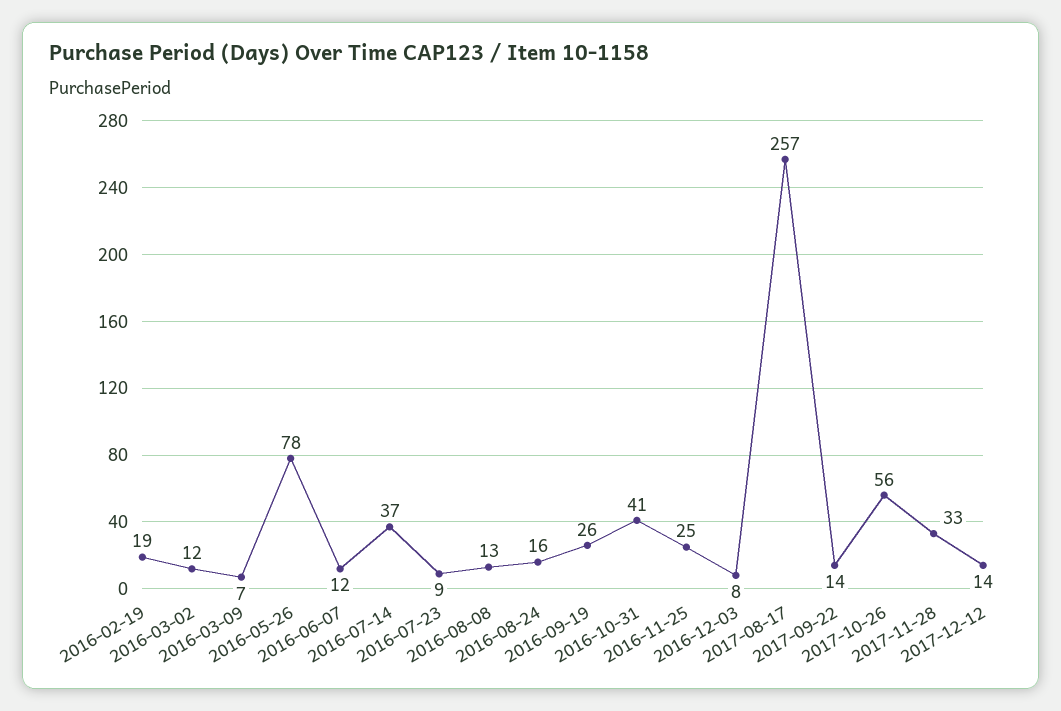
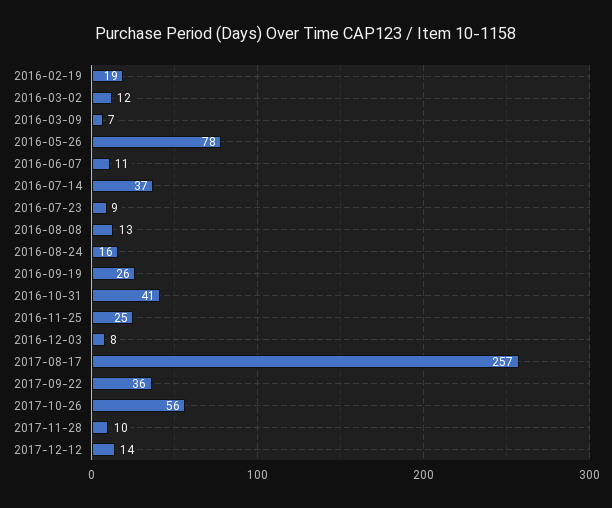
  {
    "2016-02-19": 19,
    "2016-03-02": 12,
    "2016-03-09": 7,
    "2016-05-26": 78,
-   "2016-06-07": 12,
+   "2016-06-07": 11,
    "2016-07-14": 37,
    "2016-07-23": 9,
    "2016-08-08": 13,
    "2016-08-24": 16,
    "2016-09-19": 26,
    "2016-10-31": 41,
    "2016-11-25": 25,
    "2016-12-03": 8,
    "2017-08-17": 257,
-   "2017-09-22": 14,
+   "2017-09-22": 36,
    "2017-10-26": 56,
-   "2017-11-28": 33,
+   "2017-11-28": 10,
    "2017-12-12": 14
  }

